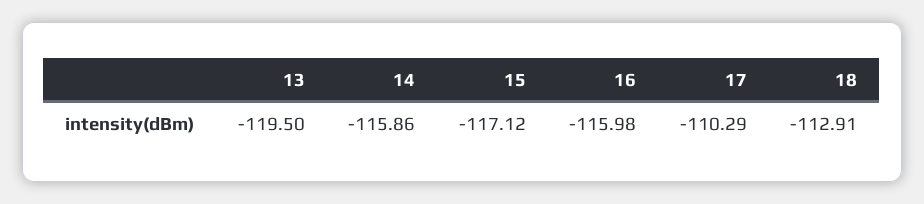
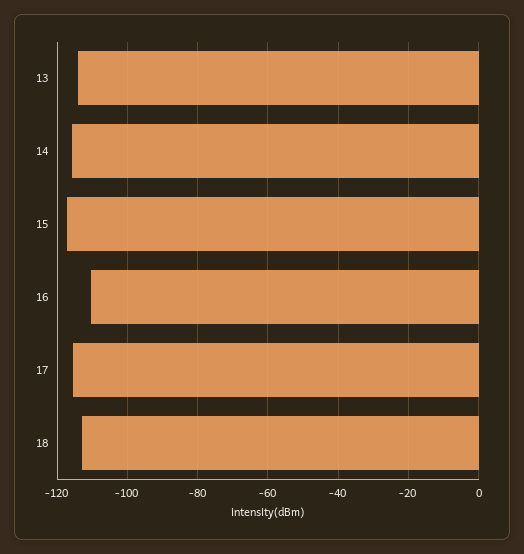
  {
-   "13": -119.5,
+   "13": -114,
    "14": -115.86,
    "15": -117.12,
-   "16": -115.98,
+   "16": -110,
-   "17": -110.29,
+   "17": -116,
    "18": -112.91
  }

